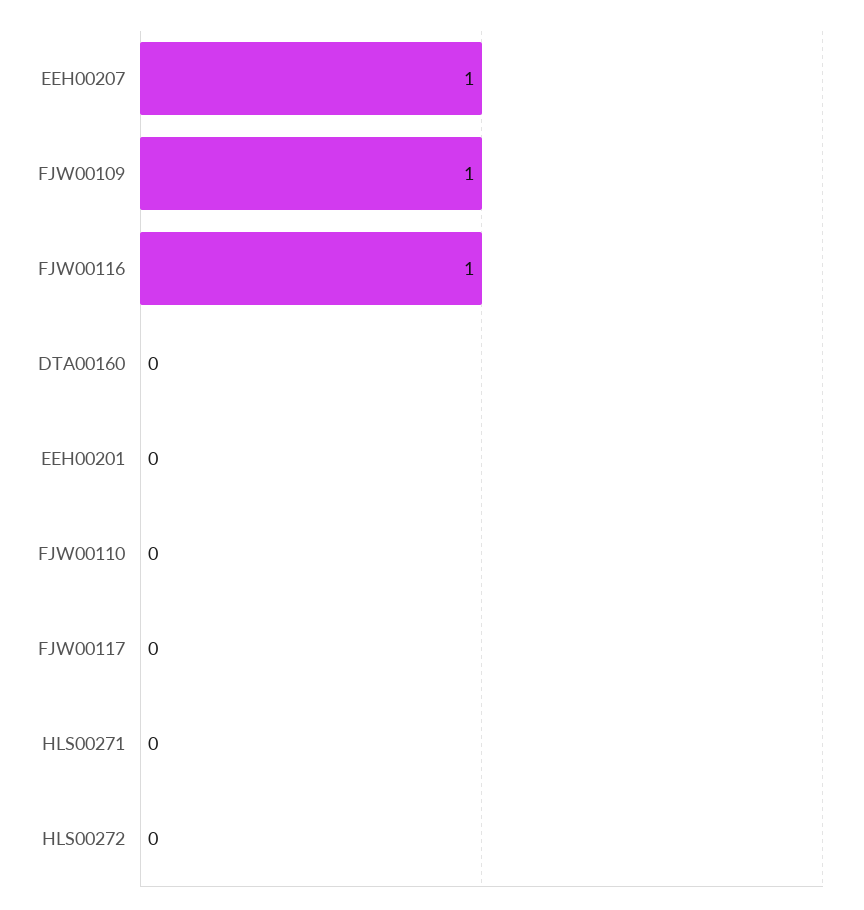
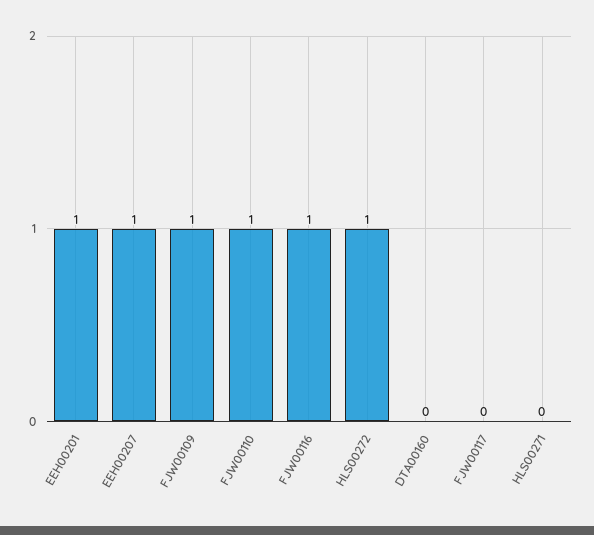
  {
    "EEH00207": 1,
    "FJW00109": 1,
    "FJW00116": 1,
    "DTA00160": 0,
-   "EEH00201": 0,
+   "EEH00201": 1,
-   "FJW00110": 0,
+   "FJW00110": 1,
    "FJW00117": 0,
    "HLS00271": 0,
-   "HLS00272": 0
+   "HLS00272": 1
  }

